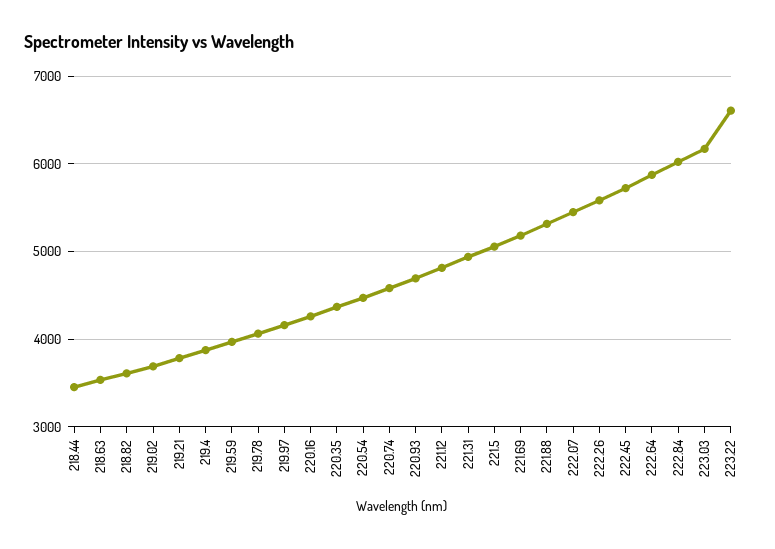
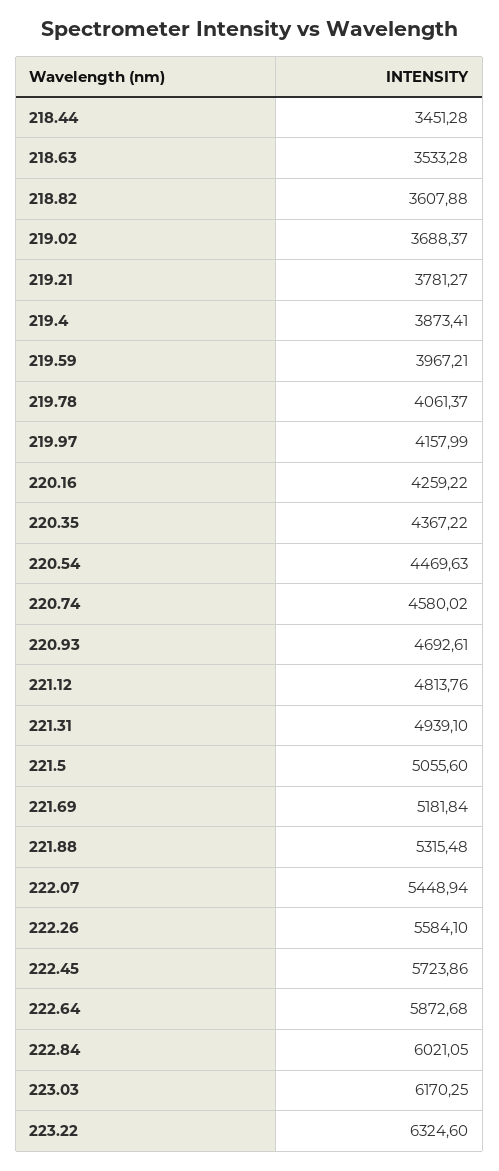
  {
    "218.44": 3451.28,
    "218.63": 3533.28,
    "218.82": 3607.88,
    "219.02": 3688.37,
    "219.21": 3781.27,
    "219.4": 3873.41,
    "219.59": 3967.21,
    "219.78": 4061.37,
    "219.97": 4157.99,
    "220.16": 4259.22,
    "220.35": 4367.22,
    "220.54": 4469.63,
    "220.74": 4580.02,
    "220.93": 4692.61,
    "221.12": 4813.76,
    "221.31": 4939.1,
    "221.5": 5055.6,
    "221.69": 5181.84,
    "221.88": 5315.48,
    "222.07": 5448.94,
    "222.26": 5584.1,
    "222.45": 5723.86,
    "222.64": 5872.68,
    "222.84": 6021.05,
    "223.03": 6170.25,
-   "223.22": 6600
+   "223.22": 6324.6
  }

